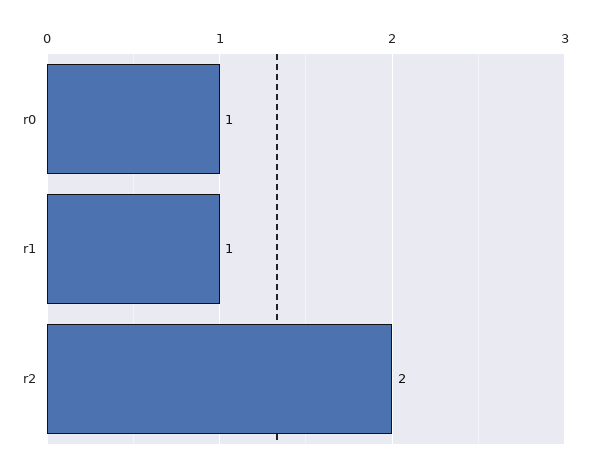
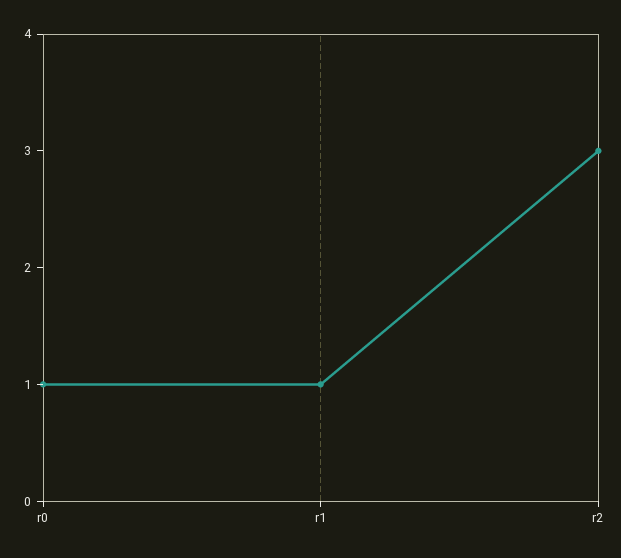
  {
    "r0": 1,
    "r1": 1,
-   "r2": 2
+   "r2": 3
  }

